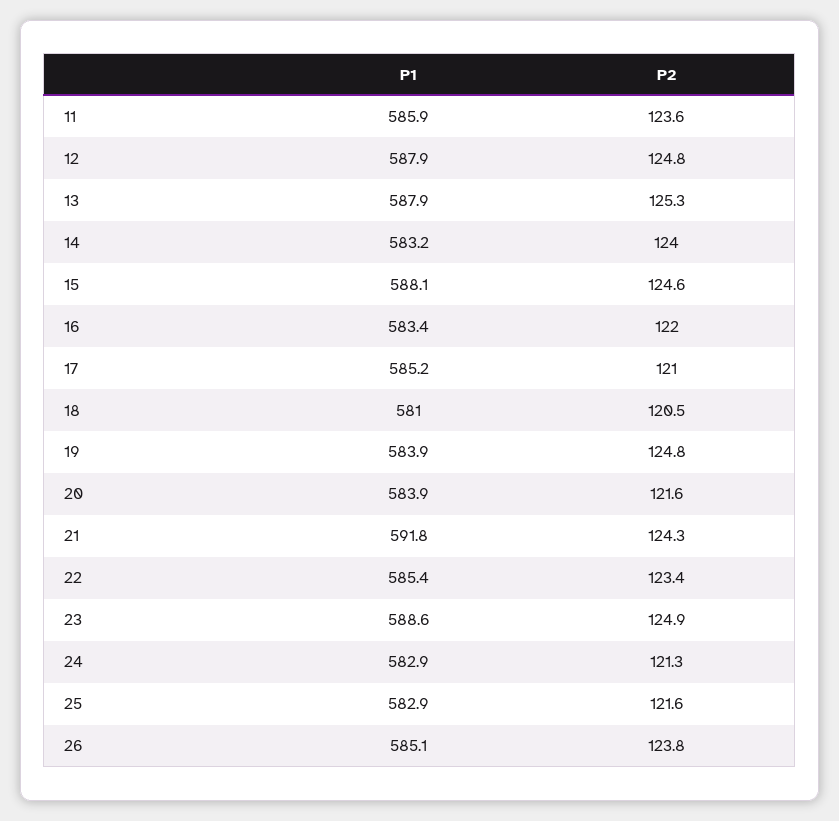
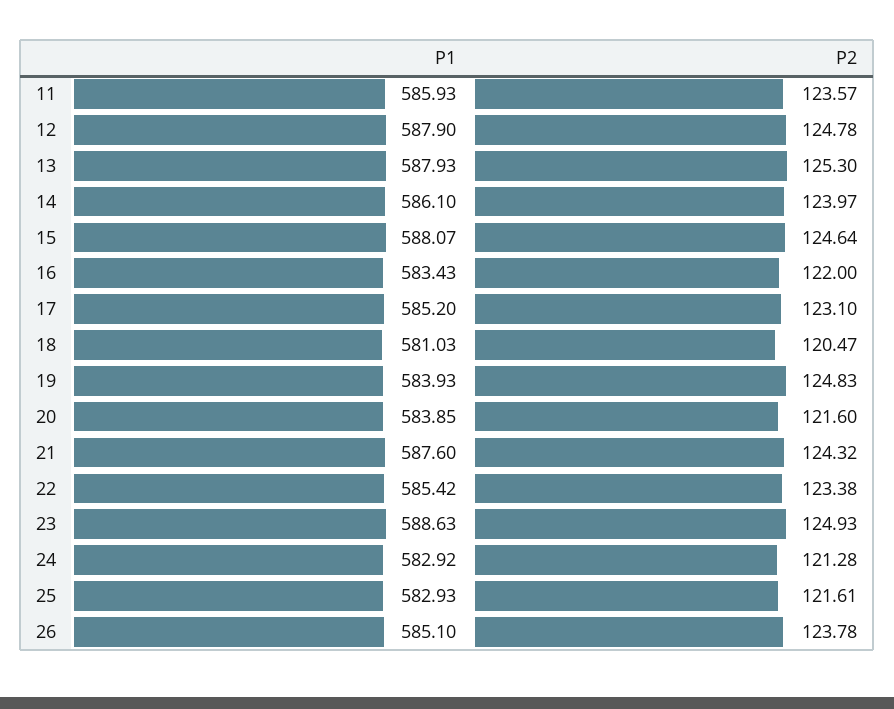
  {
    "P1": {
      "11": 585.93,
      "12": 587.9,
      "13": 587.93,
-     "14": 583.2,
+     "14": 586.1,
      "15": 588.07,
      "16": 583.43,
      "17": 585.2,
      "18": 581.03,
      "19": 583.93,
      "20": 583.85,
-     "21": 591.8,
+     "21": 587.6,
      "22": 585.42,
      "23": 588.63,
      "24": 582.92,
      "25": 582.93,
      "26": 585.1
    },
    "P2": {
      "11": 123.57,
      "12": 124.78,
      "13": 125.3,
      "14": 123.97,
      "15": 124.64,
      "16": 122,
-     "17": 121,
+     "17": 123.1,
      "18": 120.47,
      "19": 124.83,
      "20": 121.6,
      "21": 124.32,
      "22": 123.38,
      "23": 124.93,
      "24": 121.28,
      "25": 121.61,
      "26": 123.78
    }
  }

